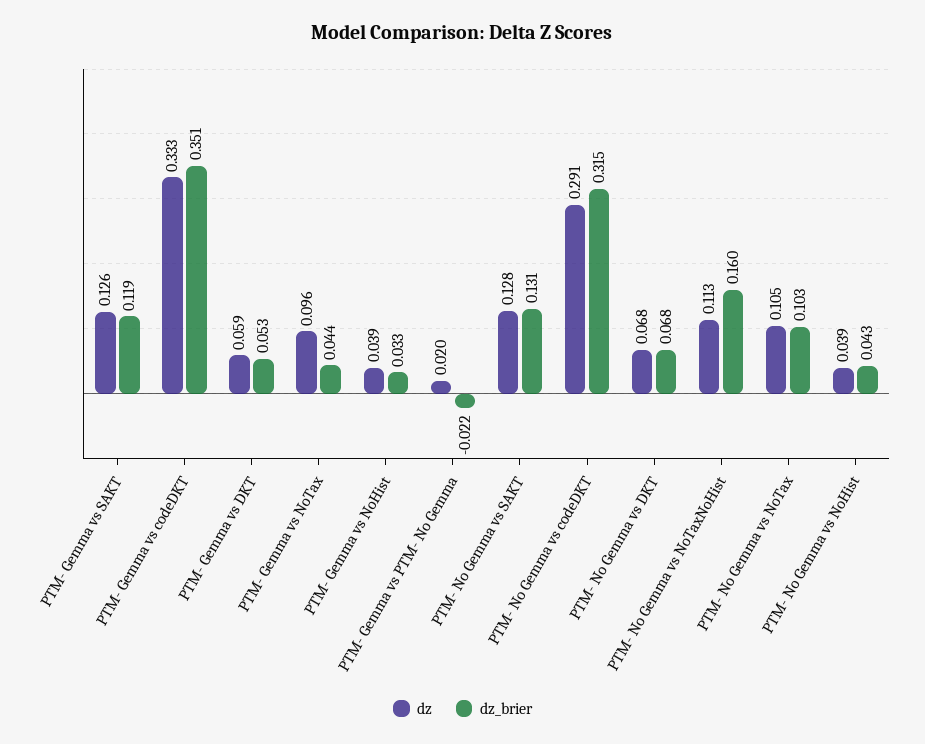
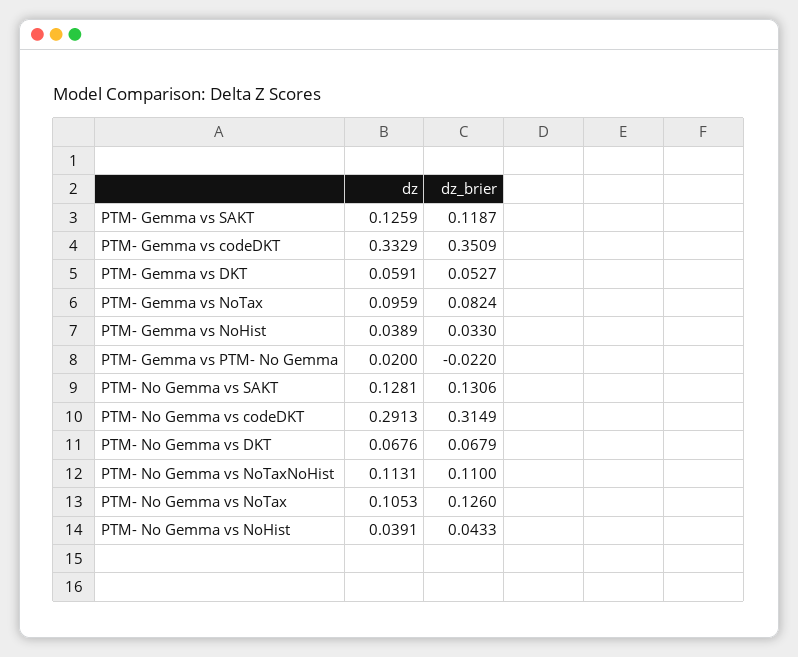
  {
    "dz": {
      "PTM- Gemma vs SAKT": 0.1259,
      "PTM- Gemma vs codeDKT": 0.3329,
      "PTM- Gemma vs DKT": 0.0591,
      "PTM- Gemma vs NoTax": 0.0959,
      "PTM- Gemma vs NoHist": 0.0389,
      "PTM- Gemma vs PTM- No Gemma": 0.02,
      "PTM- No Gemma vs SAKT": 0.1281,
      "PTM- No Gemma vs codeDKT": 0.2913,
      "PTM- No Gemma vs DKT": 0.0676,
      "PTM- No Gemma vs NoTaxNoHist": 0.1131,
      "PTM- No Gemma vs NoTax": 0.1053,
      "PTM- No Gemma vs NoHist": 0.0391
    },
    "dz_brier": {
      "PTM- Gemma vs SAKT": 0.1187,
      "PTM- Gemma vs codeDKT": 0.3509,
      "PTM- Gemma vs DKT": 0.0527,
-     "PTM- Gemma vs NoTax": 0.044,
+     "PTM- Gemma vs NoTax": 0.0824,
      "PTM- Gemma vs NoHist": 0.033,
      "PTM- Gemma vs PTM- No Gemma": -0.022,
      "PTM- No Gemma vs SAKT": 0.1306,
      "PTM- No Gemma vs codeDKT": 0.3149,
      "PTM- No Gemma vs DKT": 0.0679,
-     "PTM- No Gemma vs NoTaxNoHist": 0.16,
+     "PTM- No Gemma vs NoTaxNoHist": 0.11,
-     "PTM- No Gemma vs NoTax": 0.103,
+     "PTM- No Gemma vs NoTax": 0.126,
      "PTM- No Gemma vs NoHist": 0.0433
    }
  }

